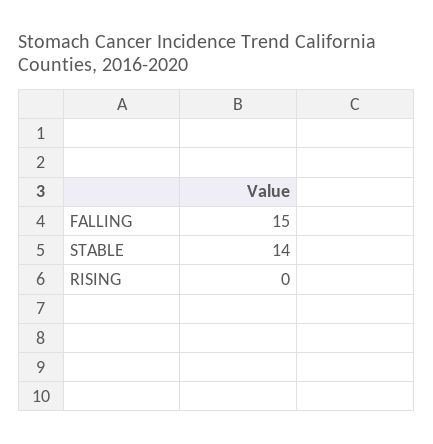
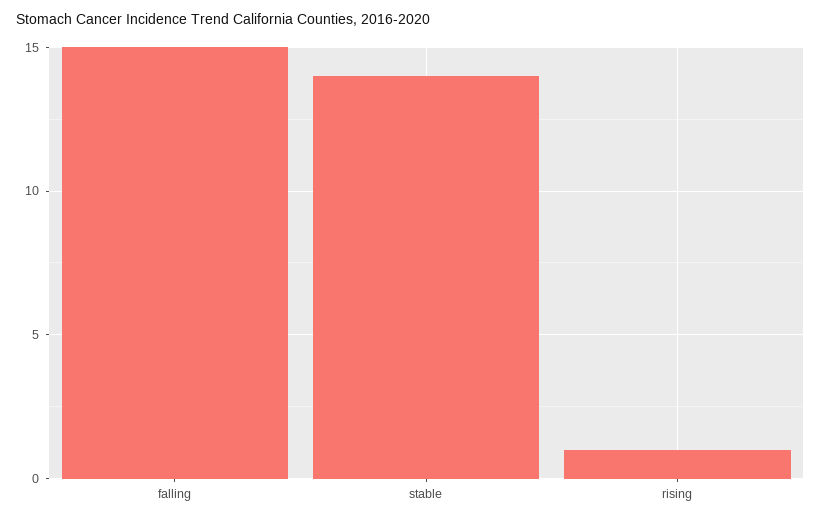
  {
    "FALLING": 15,
    "STABLE": 14,
-   "RISING": 0
+   "RISING": 1
  }

